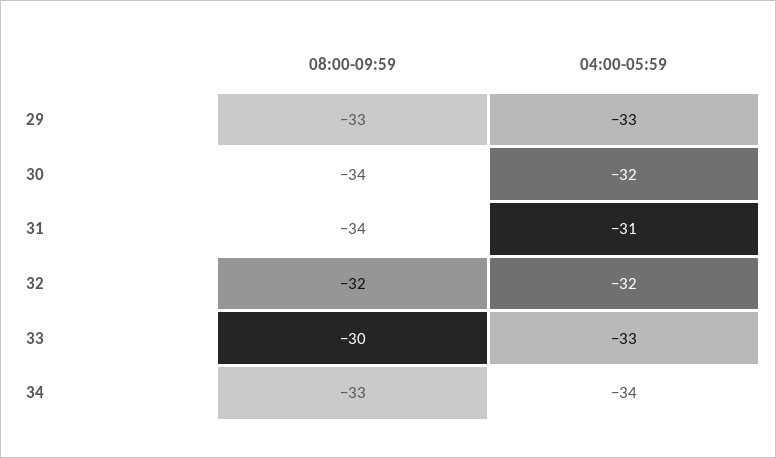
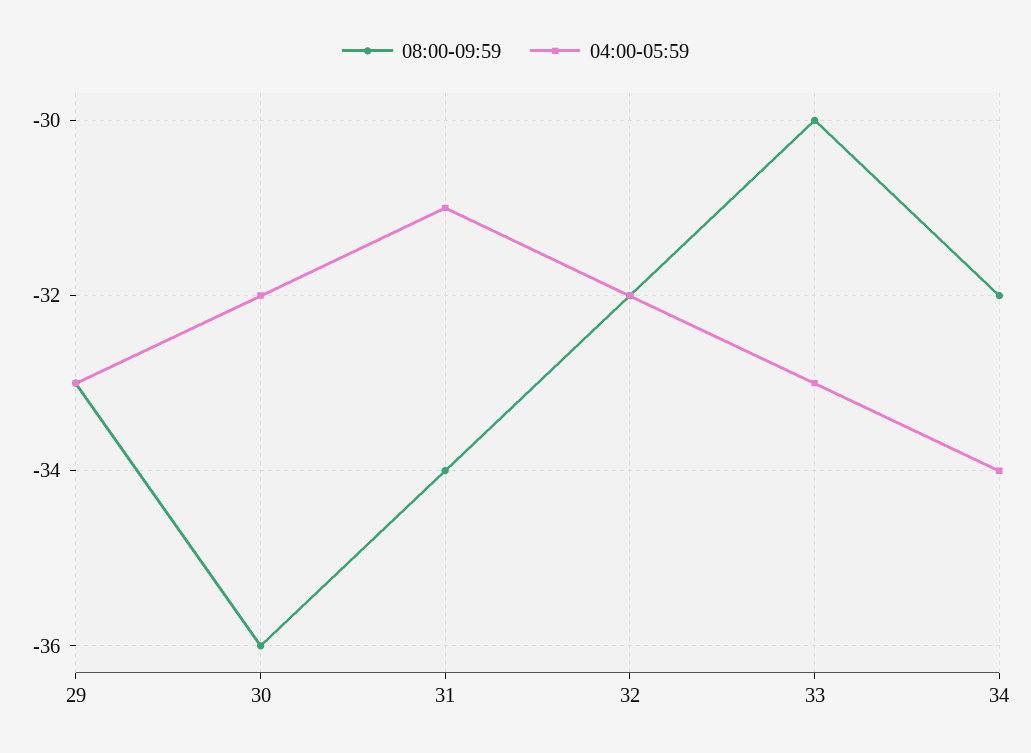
  {
    "08:00-09:59": {
      "29": -33,
-     "30": -34,
+     "30": -36,
      "31": -34,
      "32": -32,
      "33": -30,
-     "34": -33
+     "34": -32
    },
    "04:00-05:59": {
      "29": -33,
      "30": -32,
      "31": -31,
      "32": -32,
      "33": -33,
      "34": -34
    }
  }

